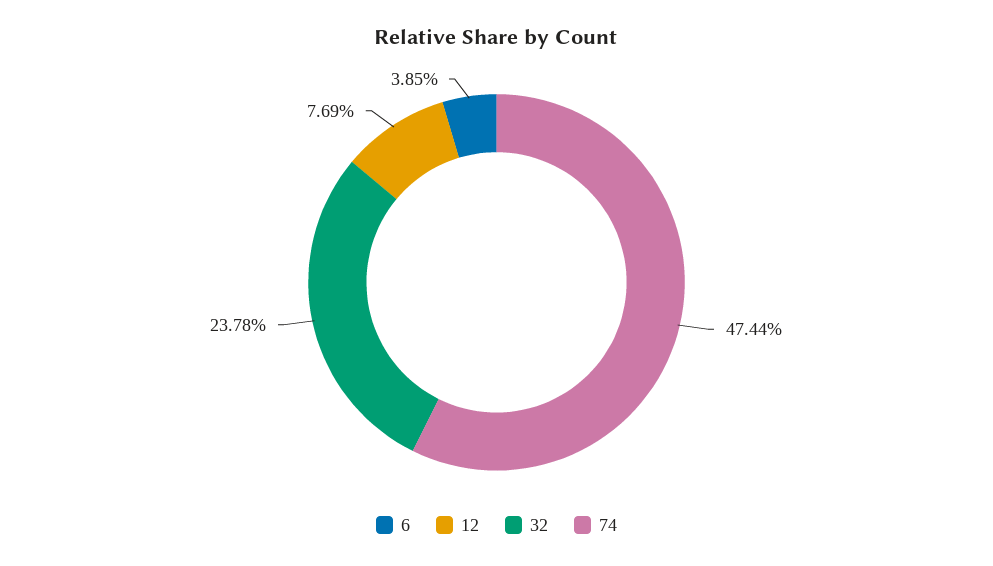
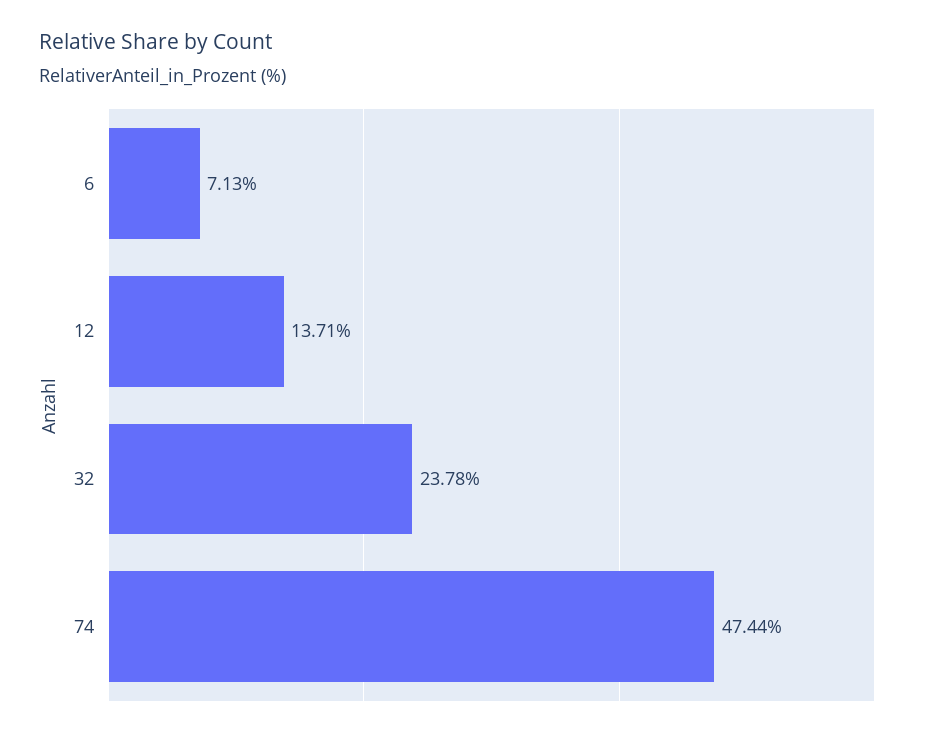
  {
-   "6": 3.85,
+   "6": 7.13,
-   "12": 7.69,
+   "12": 13.71,
    "32": 23.78,
    "74": 47.44
  }

